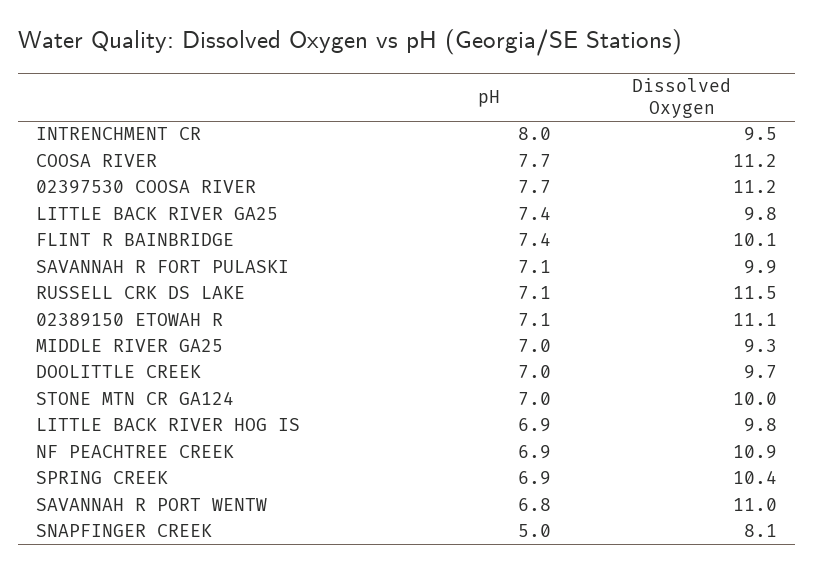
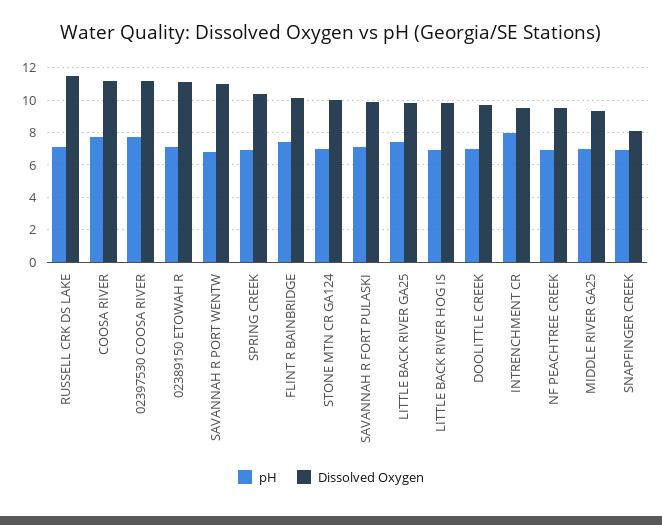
  {
    "pH": {
      "INTRENCHMENT CR": 8,
      "COOSA RIVER": 7.7,
      "02397530 COOSA RIVER": 7.7,
      "LITTLE BACK RIVER GA25": 7.4,
      "FLINT R BAINBRIDGE": 7.4,
      "SAVANNAH R FORT PULASKI": 7.1,
      "RUSSELL CRK DS LAKE": 7.1,
      "02389150 ETOWAH R": 7.1,
      "MIDDLE RIVER GA25": 7,
      "DOOLITTLE CREEK": 7,
      "STONE MTN CR GA124": 7,
      "LITTLE BACK RIVER HOG IS": 6.9,
      "NF PEACHTREE CREEK": 6.9,
      "SPRING CREEK": 6.9,
      "SAVANNAH R PORT WENTW": 6.8,
-     "SNAPFINGER CREEK": 5
+     "SNAPFINGER CREEK": 7
    },
    "Dissolved Oxygen": {
      "INTRENCHMENT CR": 9.5,
      "COOSA RIVER": 11.2,
      "02397530 COOSA RIVER": 11.2,
      "LITTLE BACK RIVER GA25": 9.8,
      "FLINT R BAINBRIDGE": 10.1,
      "SAVANNAH R FORT PULASKI": 9.9,
      "RUSSELL CRK DS LAKE": 11.5,
      "02389150 ETOWAH R": 11.1,
      "MIDDLE RIVER GA25": 9.3,
      "DOOLITTLE CREEK": 9.7,
      "STONE MTN CR GA124": 10,
      "LITTLE BACK RIVER HOG IS": 9.8,
-     "NF PEACHTREE CREEK": 10.9,
+     "NF PEACHTREE CREEK": 9.5,
      "SPRING CREEK": 10.4,
      "SAVANNAH R PORT WENTW": 11,
      "SNAPFINGER CREEK": 8.1
    }
  }

